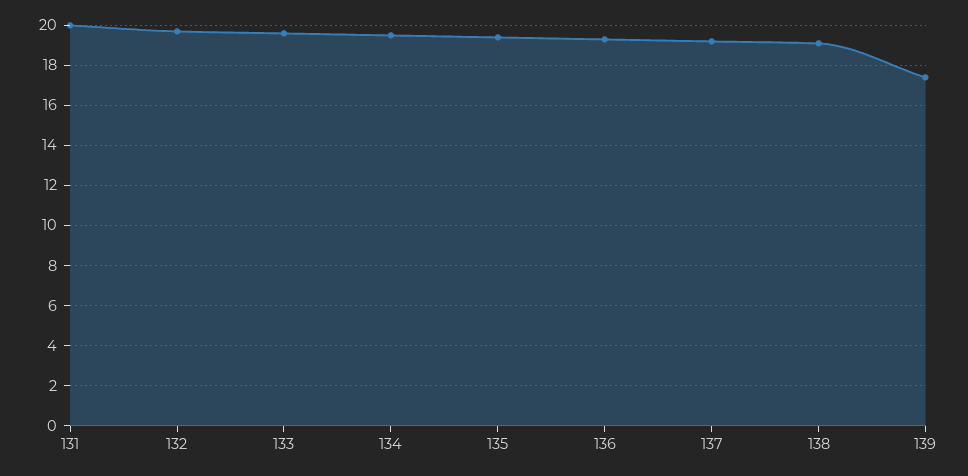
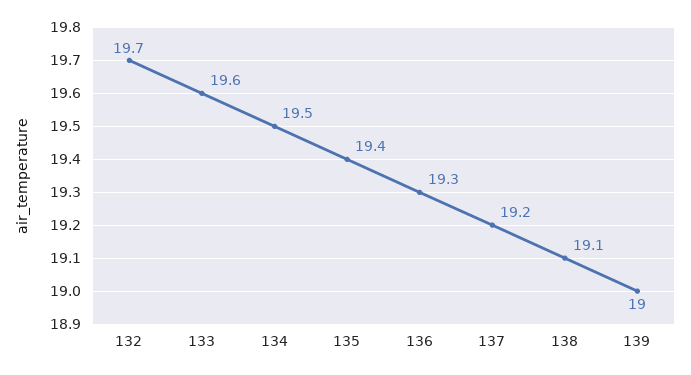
  {
-   "131": 20,
    "132": 19.7,
    "133": 19.6,
    "134": 19.5,
    "135": 19.4,
    "136": 19.3,
    "137": 19.2,
    "138": 19.1,
-   "139": 17.5
+   "139": 19
  }

